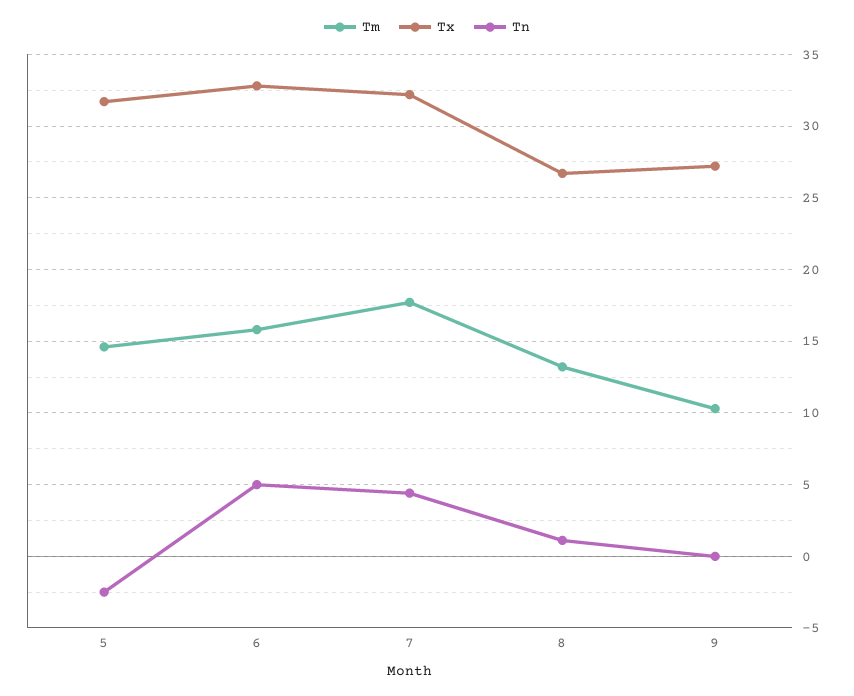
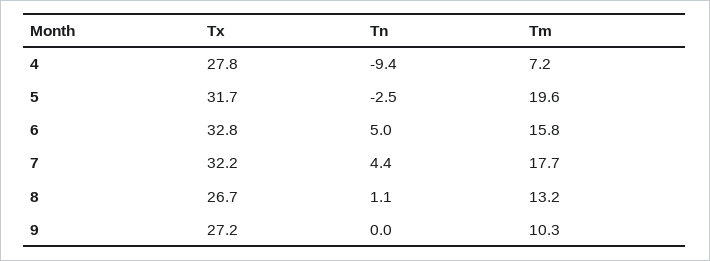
  {
    "Tm": {
-     "5": 14.5,
+     "5": 19.6,
      "6": 15.8,
      "7": 17.7,
      "8": 13.2,
-     "9": 10.3
+     "9": 10.3,
+     "4": 7.2
    },
    "Tx": {
      "5": 31.7,
      "6": 32.8,
      "7": 32.2,
      "8": 26.7,
-     "9": 27.2
+     "9": 27.2,
+     "4": 27.8
    },
    "Tn": {
      "5": -2.5,
      "6": 5,
      "7": 4.4,
      "8": 1.1,
-     "9": 0
+     "9": 0,
+     "4": -9.4
    }
  }

